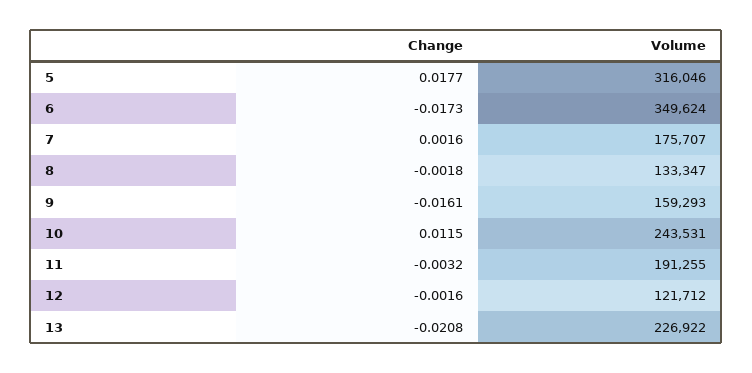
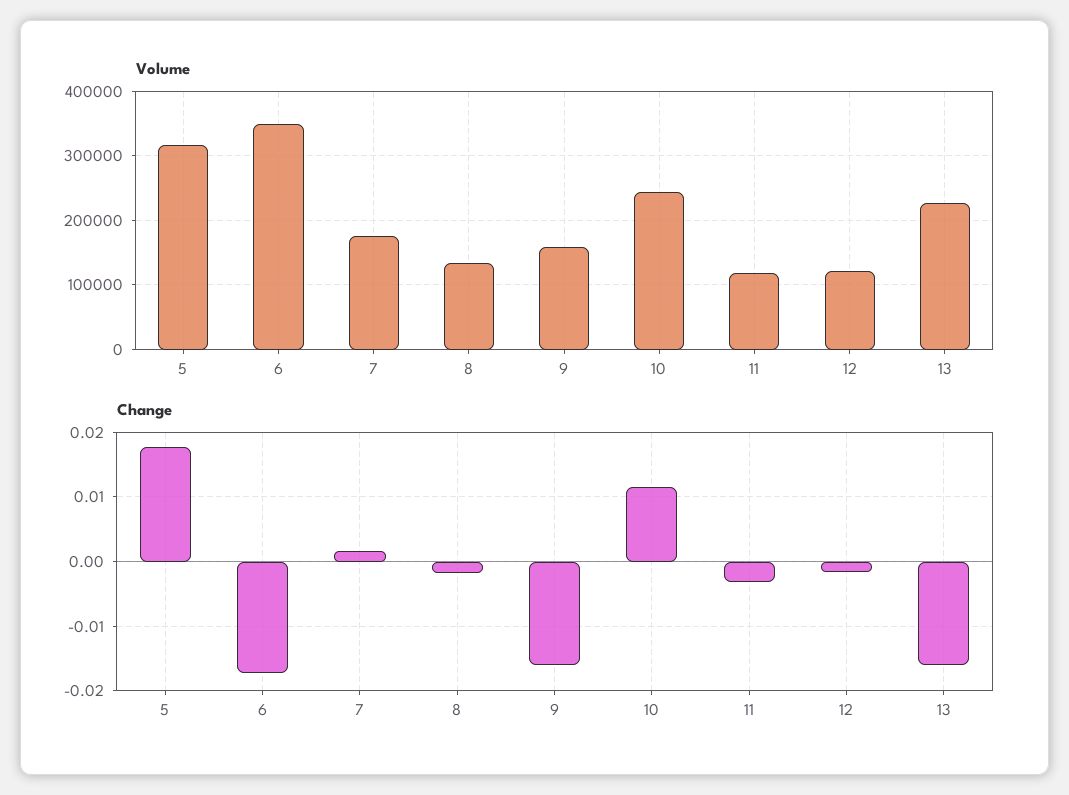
  {
    "Change": {
      "5": 0.0177,
      "6": -0.0173,
      "7": 0.0016,
      "8": -0.0018,
      "9": -0.0161,
      "10": 0.0115,
      "11": -0.0032,
      "12": -0.0016,
-     "13": -0.0208
+     "13": -0.016
    },
    "Volume": {
      "5": 316046,
      "6": 349624,
      "7": 175707,
      "8": 133347,
      "9": 159293,
      "10": 243531,
-     "11": 191255,
+     "11": 120000,
      "12": 121712,
      "13": 226922
    }
  }

